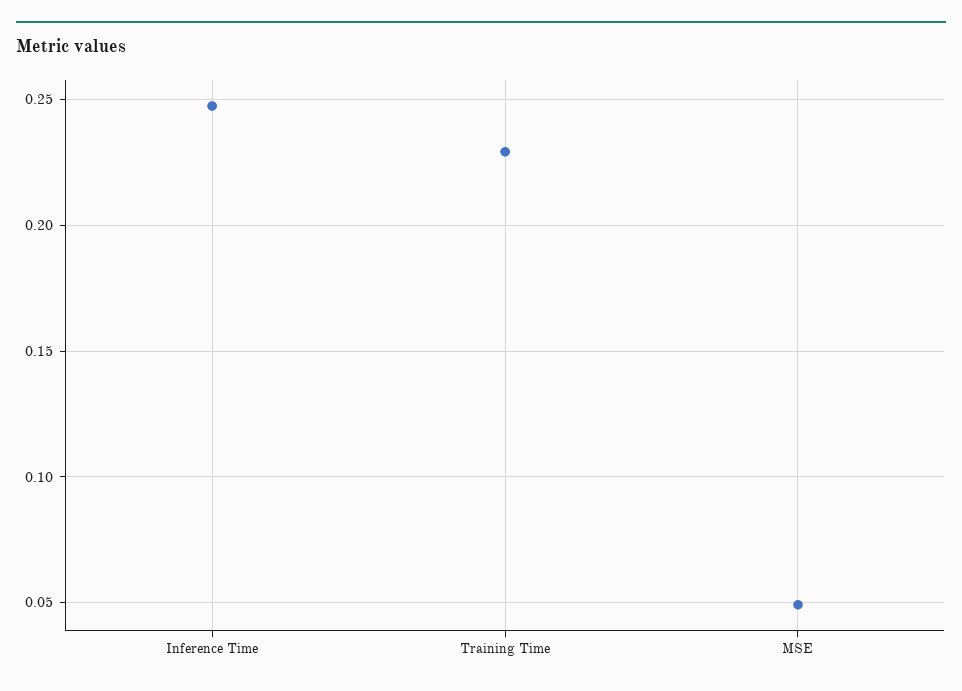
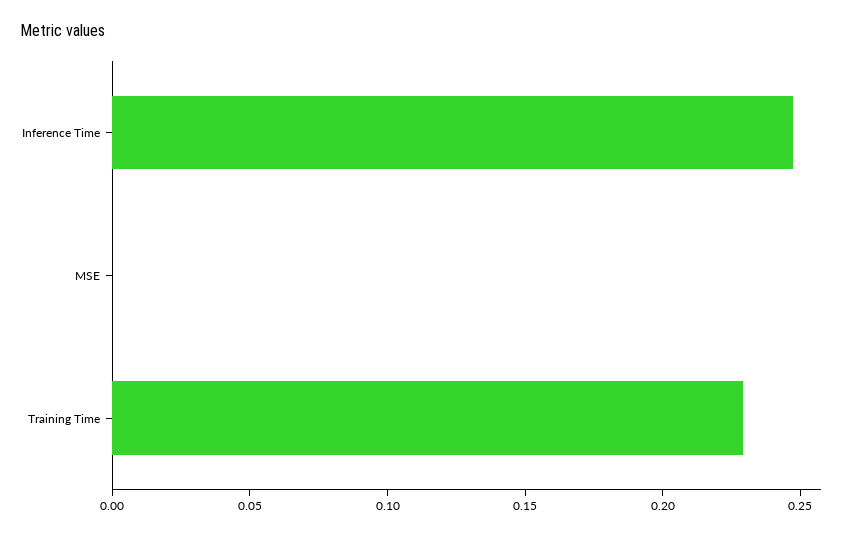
  {
    "Inference Time": 0.25,
    "Training Time": 0.23,
-   "MSE": 0.05
+   "MSE": 0
  }

